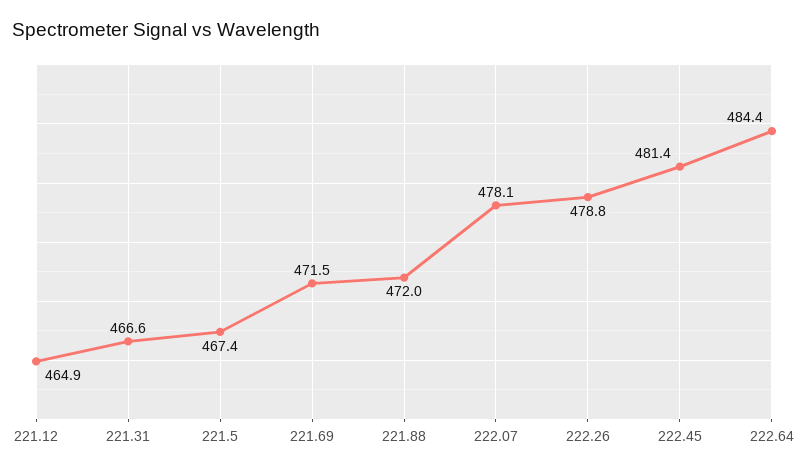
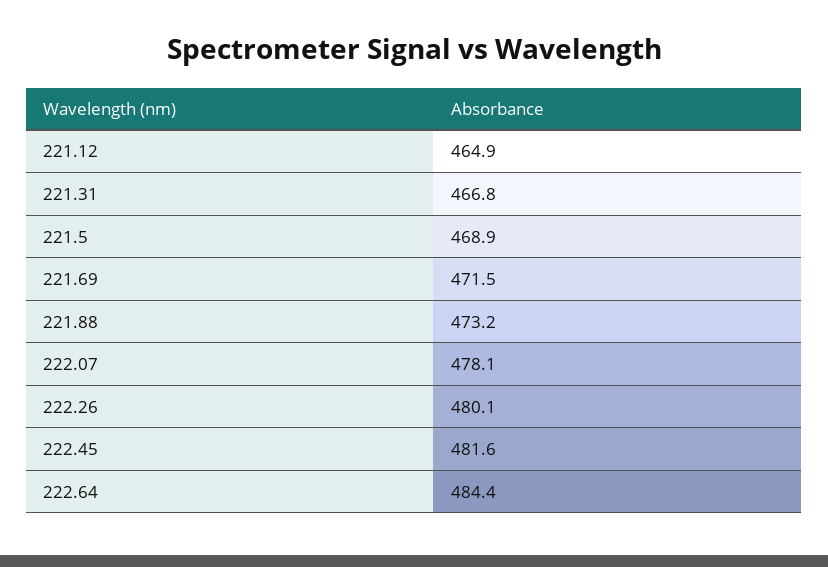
  {
    "221.12": 464.9,
-   "221.31": 466.6,
+   "221.31": 466.8,
-   "221.5": 467.4,
+   "221.5": 468.9,
    "221.69": 471.5,
-   "221.88": 472,
+   "221.88": 473.2,
    "222.07": 478.1,
-   "222.26": 478.8,
+   "222.26": 480.1,
-   "222.45": 481.4,
+   "222.45": 481.6,
    "222.64": 484.4
  }

